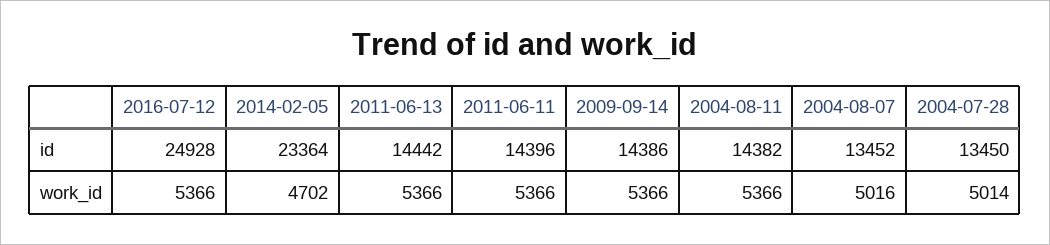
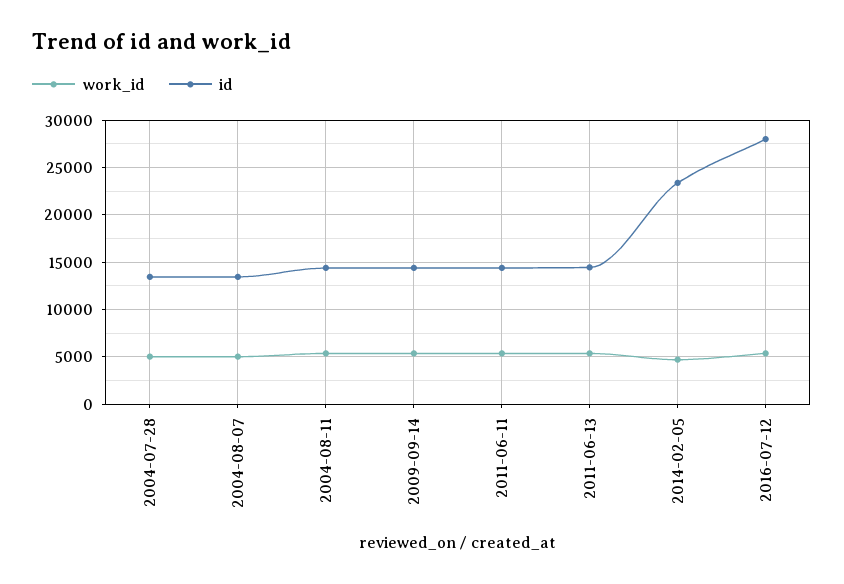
  {
    "id": {
-     "2016-07-12": 24928,
+     "2016-07-12": 28000,
      "2014-02-05": 23364,
      "2011-06-13": 14442,
      "2011-06-11": 14396,
      "2009-09-14": 14386,
      "2004-08-11": 14382,
      "2004-08-07": 13452,
      "2004-07-28": 13450
    },
    "work_id": {
      "2016-07-12": 5366,
      "2014-02-05": 4702,
      "2011-06-13": 5366,
      "2011-06-11": 5366,
      "2009-09-14": 5366,
      "2004-08-11": 5366,
      "2004-08-07": 5016,
      "2004-07-28": 5014
    }
  }

